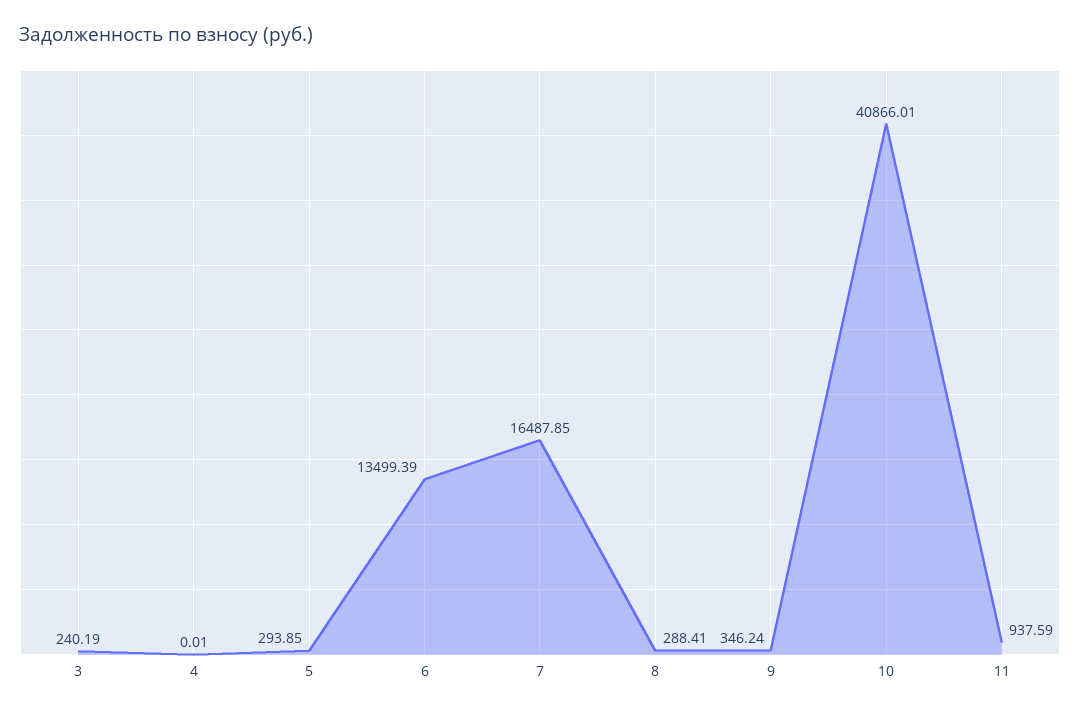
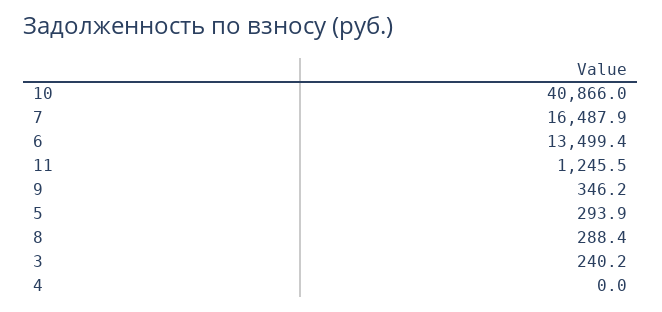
  {
    "3": 240.19,
    "4": 0.01,
    "5": 293.85,
    "6": 13499.39,
    "7": 16487.85,
    "8": 288.41,
    "9": 346.24,
    "10": 40866.01,
-   "11": 937.59
+   "11": 1245.5
  }

